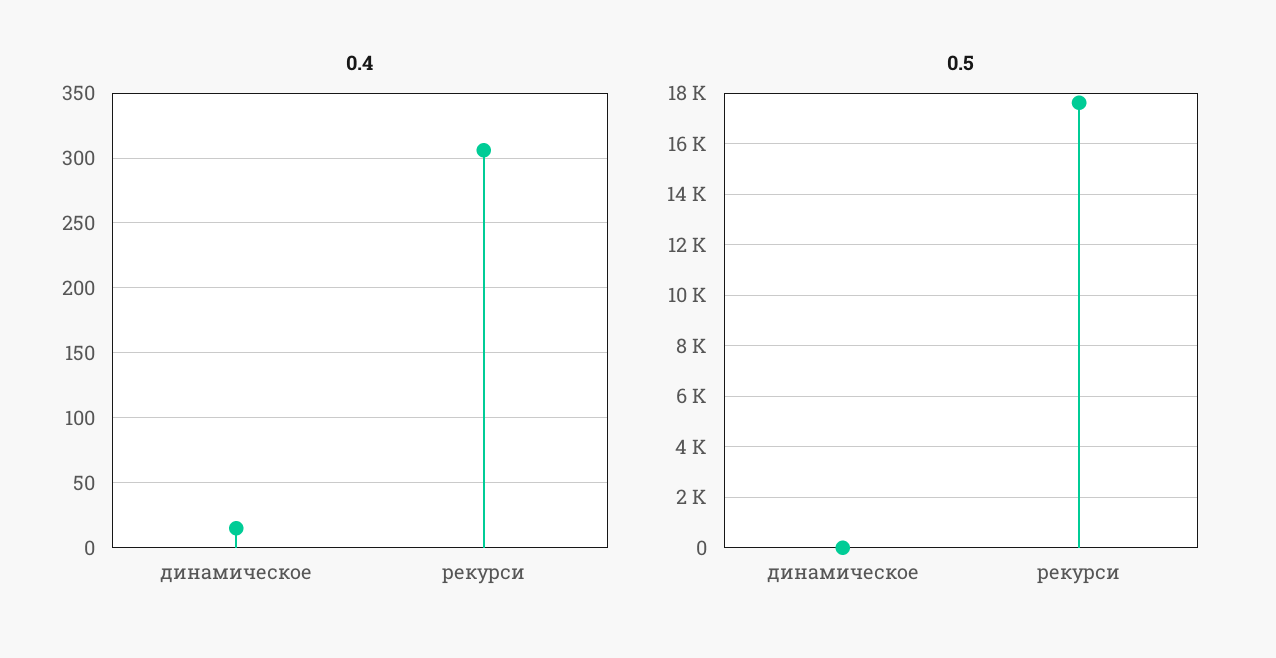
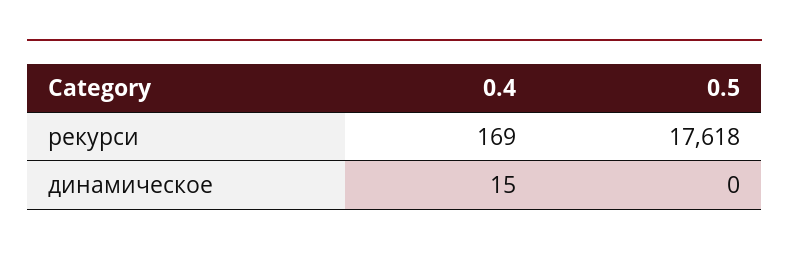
  {
    "0.4": {
      "динамическое": 15,
-     "рекурси": 305
+     "рекурси": 169
    },
    "0.5": {
      "динамическое": 0,
      "рекурси": 17618
    }
  }

